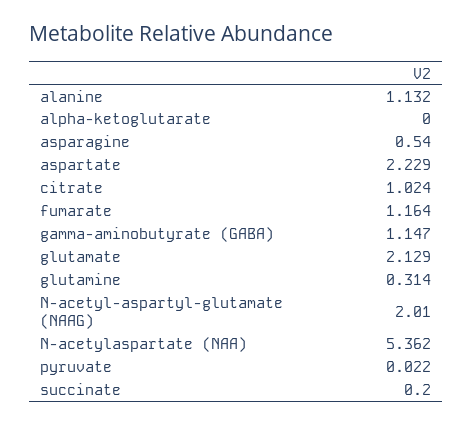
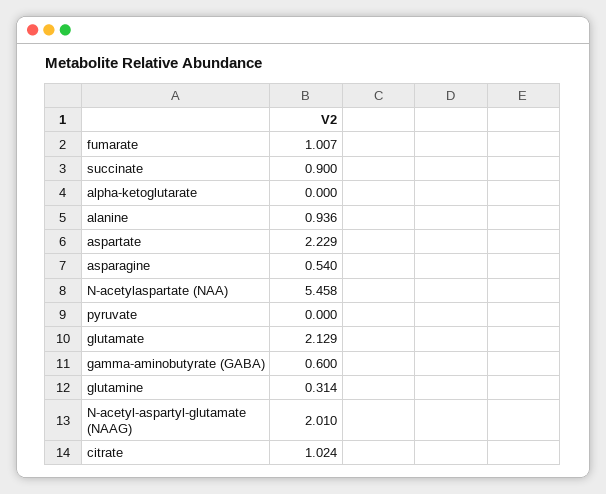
  {
-   "alanine": 1.132,
+   "alanine": 0.936,
    "alpha-ketoglutarate": 0,
    "asparagine": 0.54,
    "aspartate": 2.229,
    "citrate": 1.024,
-   "fumarate": 1.164,
+   "fumarate": 1.007,
-   "gamma-aminobutyrate (GABA)": 1.147,
+   "gamma-aminobutyrate (GABA)": 0.6,
    "glutamate": 2.129,
    "glutamine": 0.314,
    "N-acetyl-aspartyl-glutamate (NAAG)": 2.01,
-   "N-acetylaspartate (NAA)": 5.362,
+   "N-acetylaspartate (NAA)": 5.458,
-   "pyruvate": 0.022,
+   "pyruvate": 0,
-   "succinate": 0.2
+   "succinate": 0.9
  }

